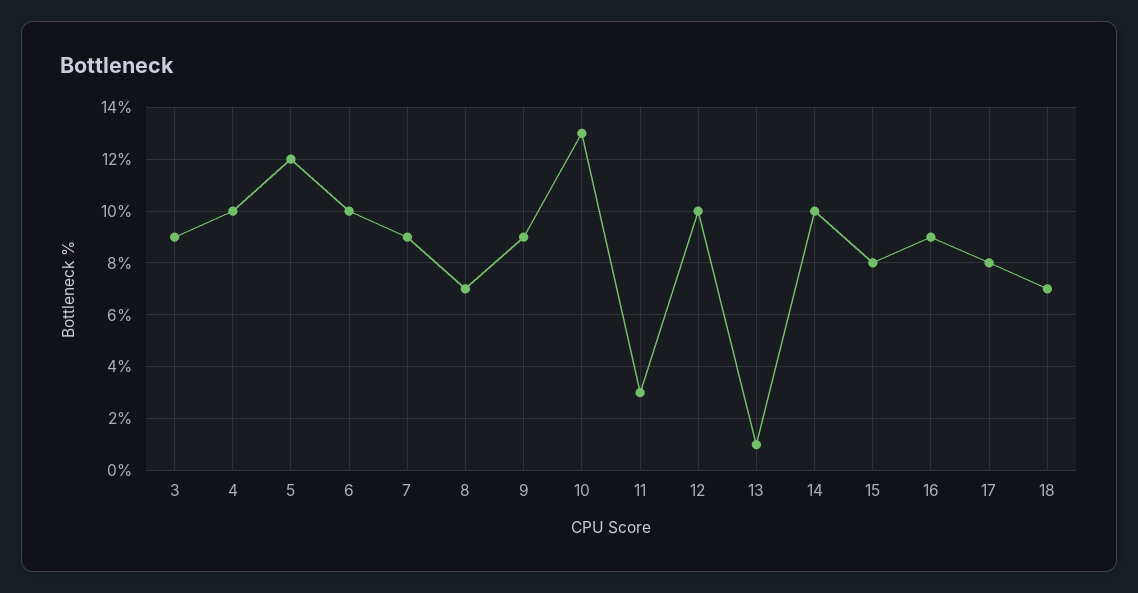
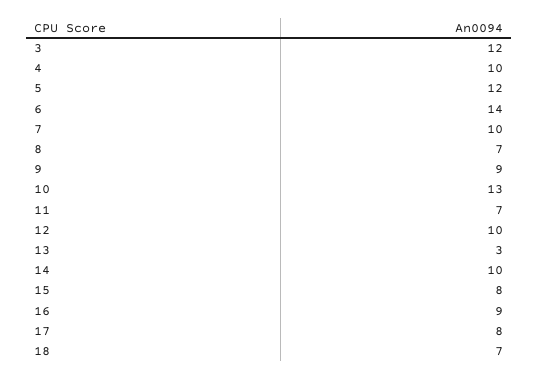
  {
-   "3": 9,
+   "3": 12,
    "4": 10,
    "5": 12,
-   "6": 10,
+   "6": 14,
-   "7": 9,
+   "7": 10,
    "8": 7,
    "9": 9,
    "10": 13,
-   "11": 3,
+   "11": 7,
    "12": 10,
-   "13": 1,
+   "13": 3,
    "14": 10,
    "15": 8,
    "16": 9,
    "17": 8,
    "18": 7
  }

